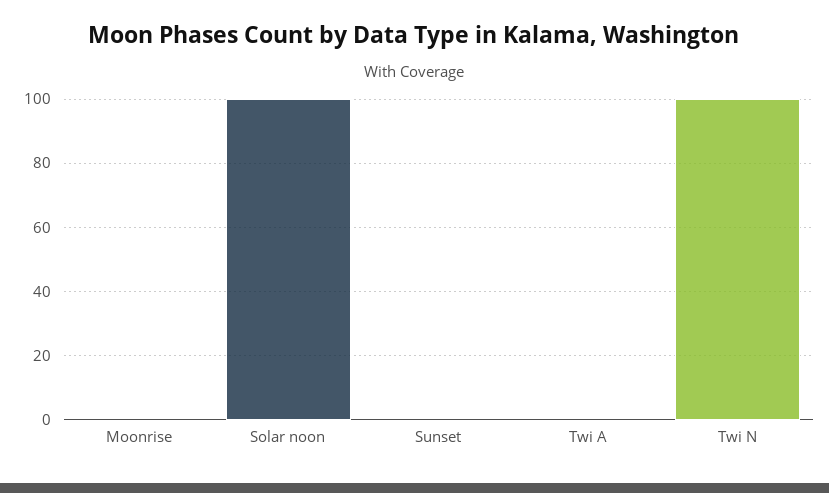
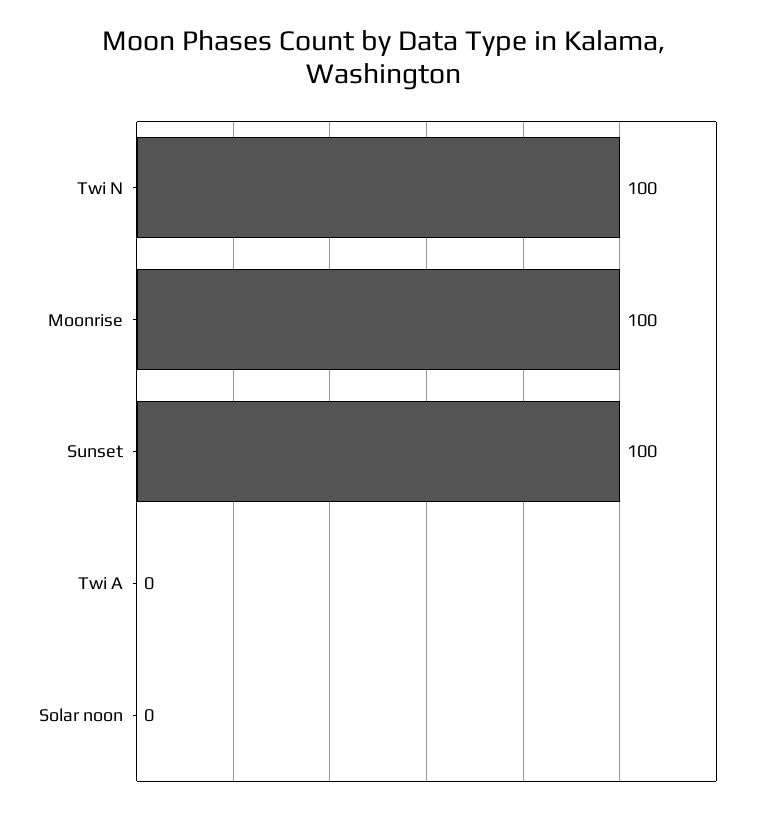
  {
-   "Moonrise": 0,
+   "Moonrise": 100,
-   "Solar noon": 100,
+   "Solar noon": 0,
-   "Sunset": 0,
+   "Sunset": 100,
    "Twi A": 0,
    "Twi N": 100
  }

